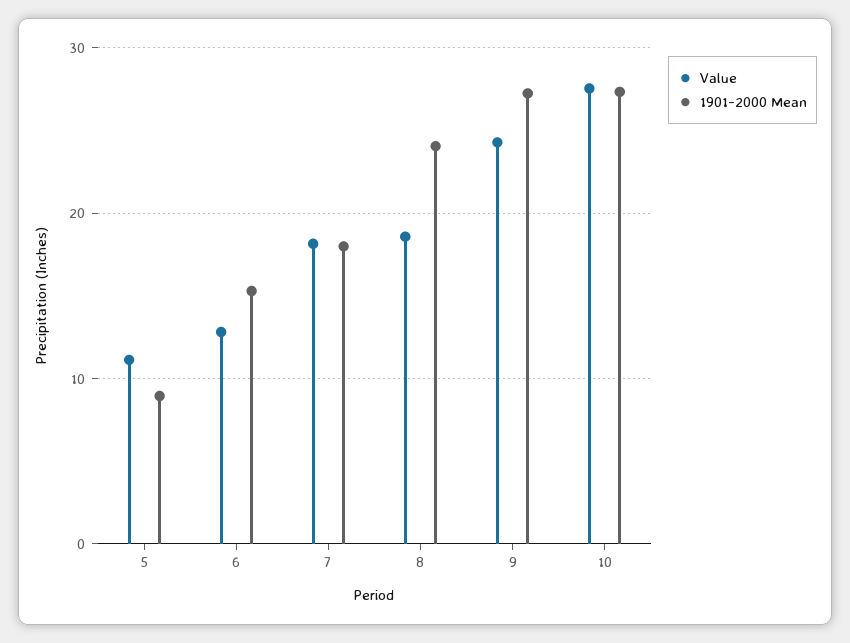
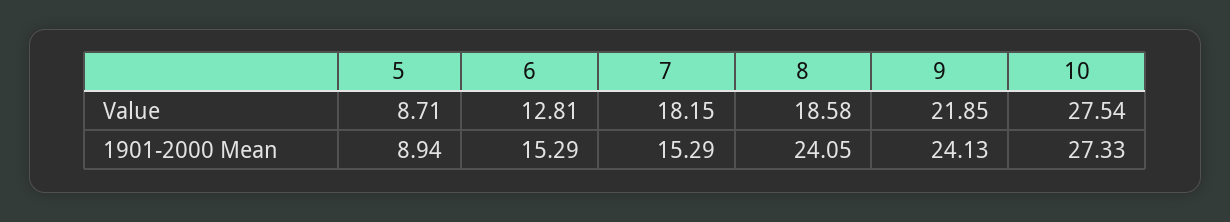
  {
    "Value": {
-     "5": 11,
+     "5": 8.71,
      "6": 12.81,
      "7": 18.15,
      "8": 18.58,
-     "9": 24,
+     "9": 21.85,
      "10": 27.54
    },
    "1901-2000 Mean": {
      "5": 8.94,
      "6": 15.29,
-     "7": 18,
+     "7": 15.29,
      "8": 24.05,
-     "9": 27,
+     "9": 24.13,
      "10": 27.33
    }
  }

